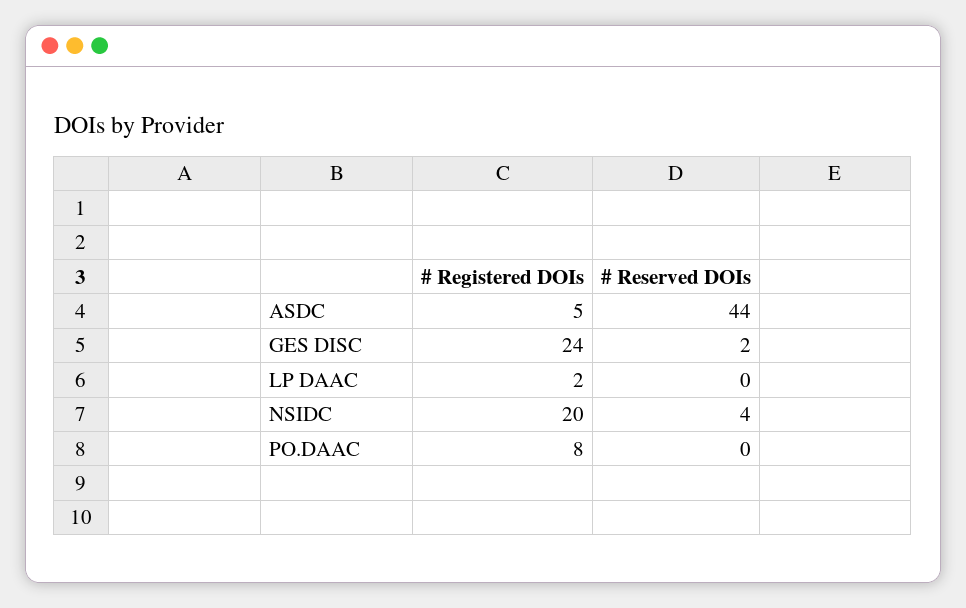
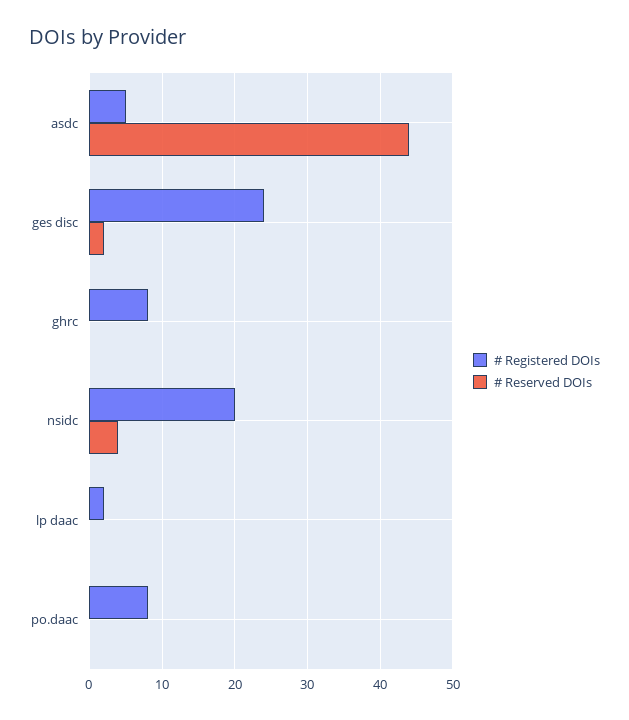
  {
    "# Registered DOIs": {
      "ASDC": 5,
      "GES DISC": 24,
      "LP DAAC": 2,
      "NSIDC": 20,
-     "PO.DAAC": 8
+     "PO.DAAC": 8,
+     "ghrc": 8
    },
    "# Reserved DOIs": {
      "ASDC": 44,
      "GES DISC": 2,
      "LP DAAC": 0,
      "NSIDC": 4,
-     "PO.DAAC": 0
+     "PO.DAAC": 0,
+     "ghrc": 0
    }
  }

